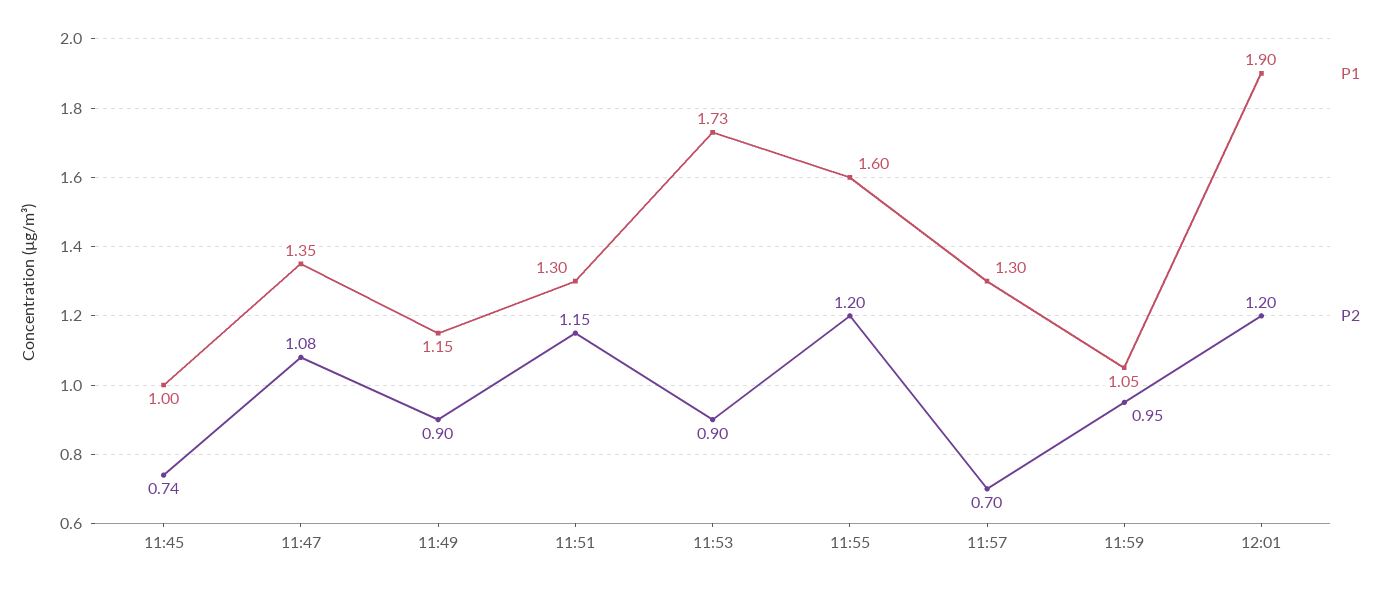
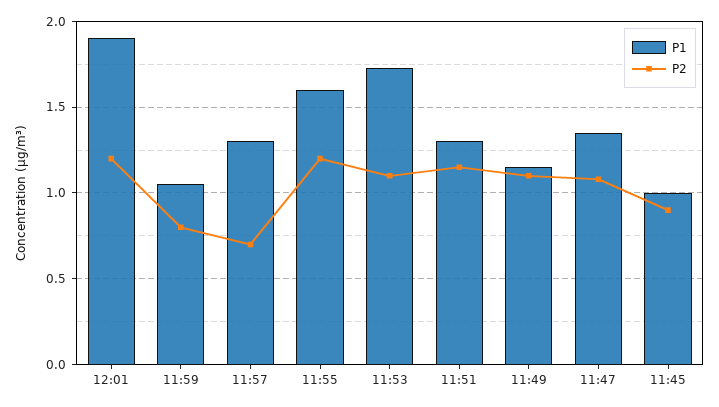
  {
    "P1": {
      "11:45": 1,
      "11:47": 1.35,
      "11:49": 1.15,
      "11:51": 1.3,
      "11:53": 1.73,
      "11:55": 1.6,
      "11:57": 1.3,
      "11:59": 1.05,
      "12:01": 1.9
    },
    "P2": {
-     "11:45": 0.74,
+     "11:45": 0.9,
      "11:47": 1.08,
-     "11:49": 0.9,
+     "11:49": 1.1,
      "11:51": 1.15,
-     "11:53": 0.9,
+     "11:53": 1.1,
      "11:55": 1.2,
      "11:57": 0.7,
-     "11:59": 0.95,
+     "11:59": 0.8,
      "12:01": 1.2
    }
  }

